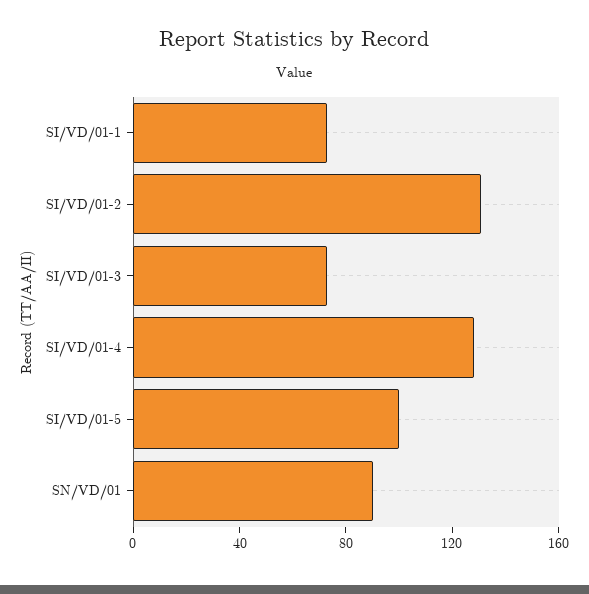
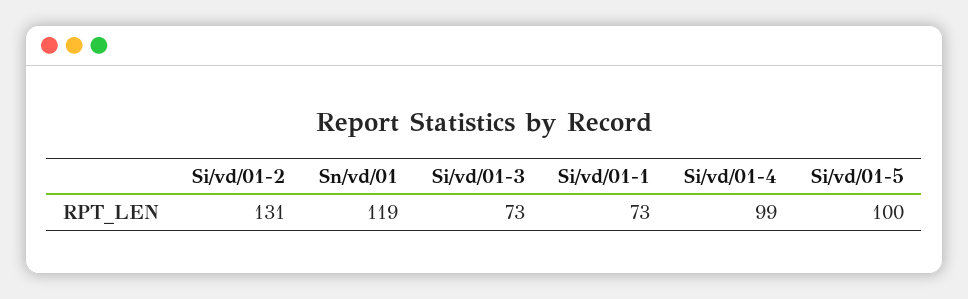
  {
    "SI/VD/01-1": 73,
    "SI/VD/01-2": 131,
    "SI/VD/01-3": 73,
-   "SI/VD/01-4": 130,
+   "SI/VD/01-4": 99,
    "SI/VD/01-5": 100,
-   "SN/VD/01": 90
+   "SN/VD/01": 119
  }

